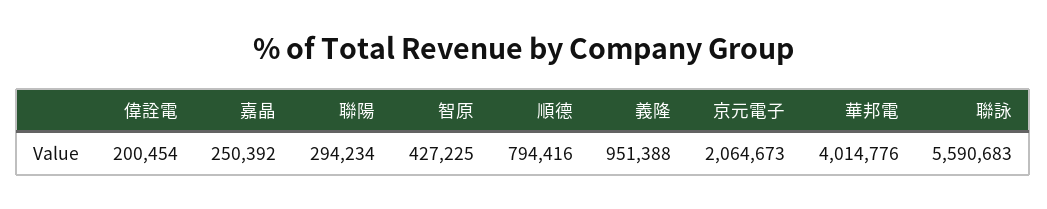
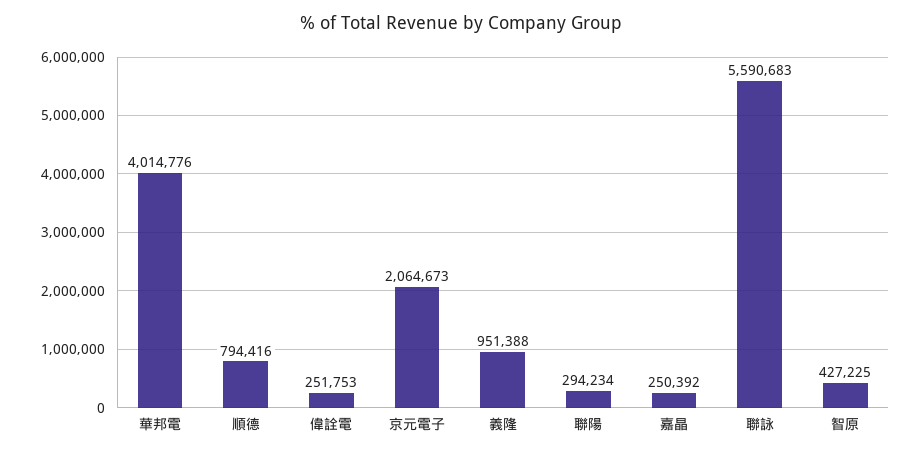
  {
-   "偉詮電": 200454,
+   "偉詮電": 251753,
    "嘉晶": 250392,
    "聯陽": 294234,
    "智原": 427225,
    "順德": 794416,
    "義隆": 951388,
    "京元電子": 2064673,
    "華邦電": 4014776,
    "聯詠": 5590683
  }

